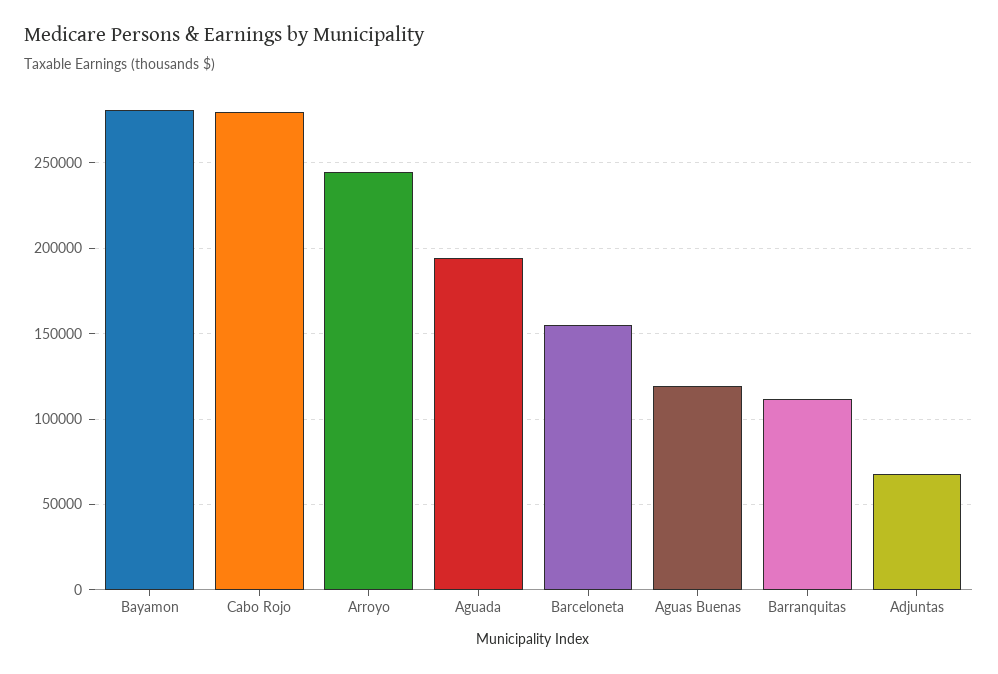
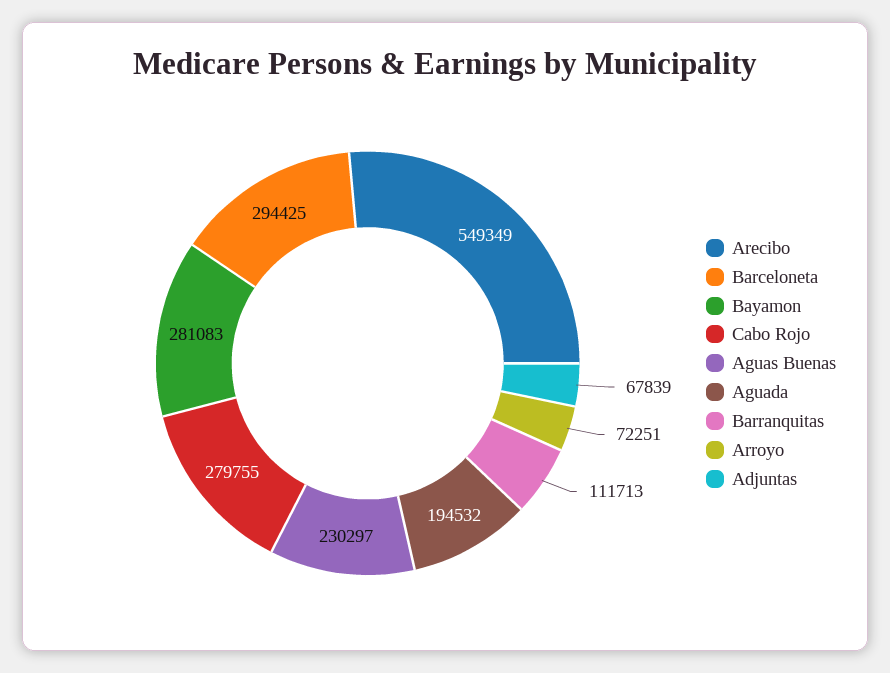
  {
    "Bayamon": 281083,
    "Cabo Rojo": 279755,
-   "Arroyo": 245000,
+   "Arroyo": 72251,
    "Aguada": 194532,
-   "Barceloneta": 155000,
+   "Barceloneta": 294425,
-   "Aguas Buenas": 120000,
+   "Aguas Buenas": 230297,
    "Barranquitas": 111713,
-   "Adjuntas": 67839
+   "Adjuntas": 67839,
+   "Arecibo": 549349
  }

